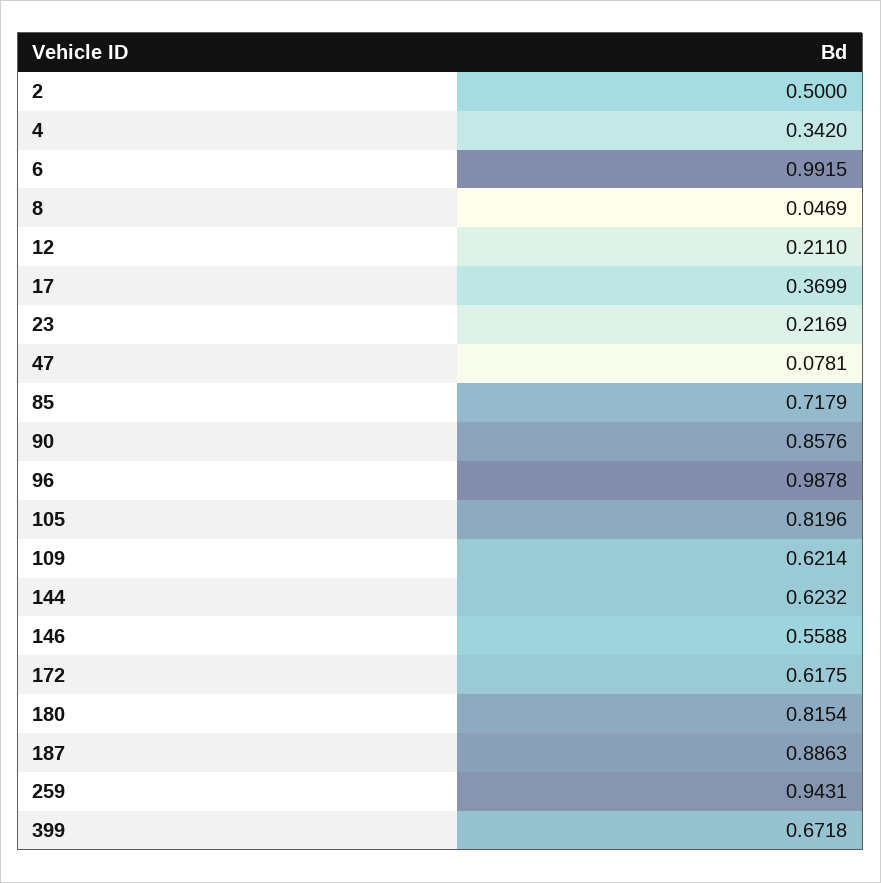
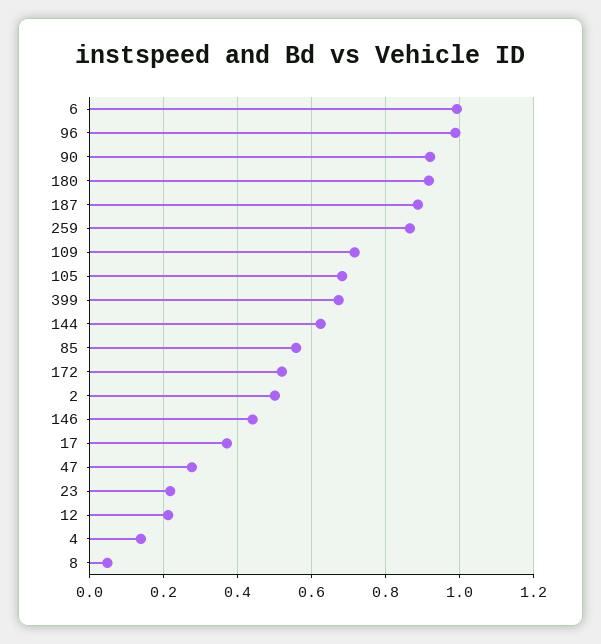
  {
    "2": 0.5,
-   "4": 0.342,
+   "4": 0.14,
    "6": 0.9915,
    "8": 0.0469,
    "12": 0.211,
    "17": 0.3699,
    "23": 0.2169,
-   "47": 0.0781,
+   "47": 0.28,
-   "85": 0.7179,
+   "85": 0.56,
-   "90": 0.8576,
+   "90": 0.92,
    "96": 0.9878,
-   "105": 0.8196,
+   "105": 0.68,
-   "109": 0.6214,
+   "109": 0.72,
    "144": 0.6232,
-   "146": 0.5588,
+   "146": 0.44,
-   "172": 0.6175,
+   "172": 0.52,
-   "180": 0.8154,
+   "180": 0.92,
    "187": 0.8863,
-   "259": 0.9431,
+   "259": 0.86,
    "399": 0.6718
  }

